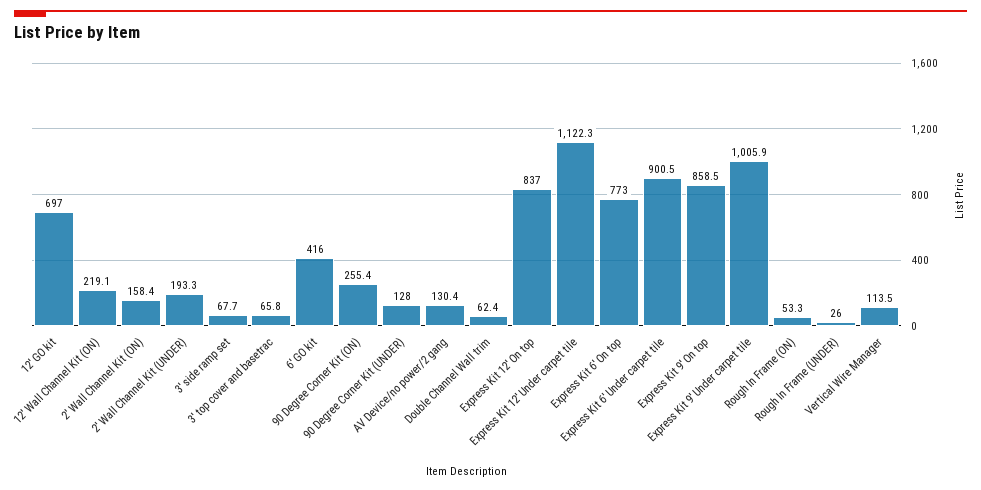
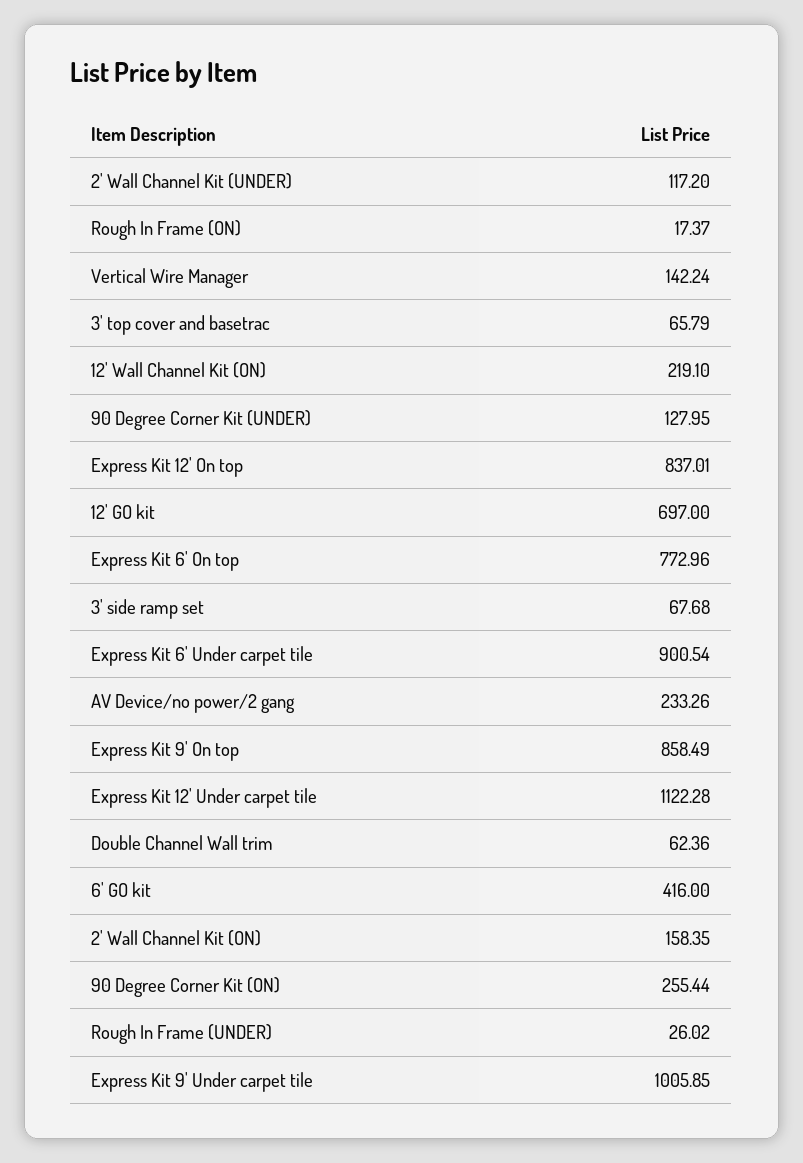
  {
    "12' GO kit": 697,
    "12' Wall Channel Kit (ON)": 219.1,
    "2' Wall Channel Kit (ON)": 158.35,
-   "2' Wall Channel Kit (UNDER)": 193.3,
+   "2' Wall Channel Kit (UNDER)": 117.2,
    "3' side ramp set": 67.68,
    "3' top cover and basetrac": 65.79,
    "6' GO kit": 416,
    "90 Degree Corner Kit (ON)": 255.44,
    "90 Degree Corner Kit (UNDER)": 127.95,
-   "AV Device/no power/2 gang": 130.4,
+   "AV Device/no power/2 gang": 233.26,
    "Double Channel Wall trim": 62.36,
    "Express Kit 12' On top": 837.01,
    "Express Kit 12' Under carpet tile": 1122.28,
    "Express Kit 6' On top": 772.96,
    "Express Kit 6' Under carpet tile": 900.54,
    "Express Kit 9' On top": 858.49,
    "Express Kit 9' Under carpet tile": 1005.85,
-   "Rough In Frame (ON)": 53.3,
+   "Rough In Frame (ON)": 17.37,
    "Rough In Frame (UNDER)": 26.02,
-   "Vertical Wire Manager": 113.5
+   "Vertical Wire Manager": 142.24
  }

